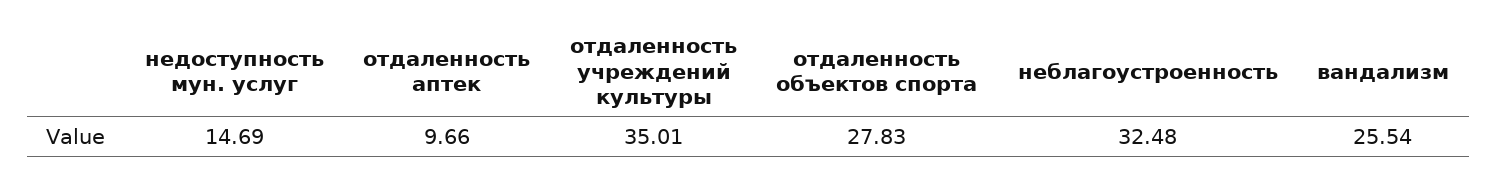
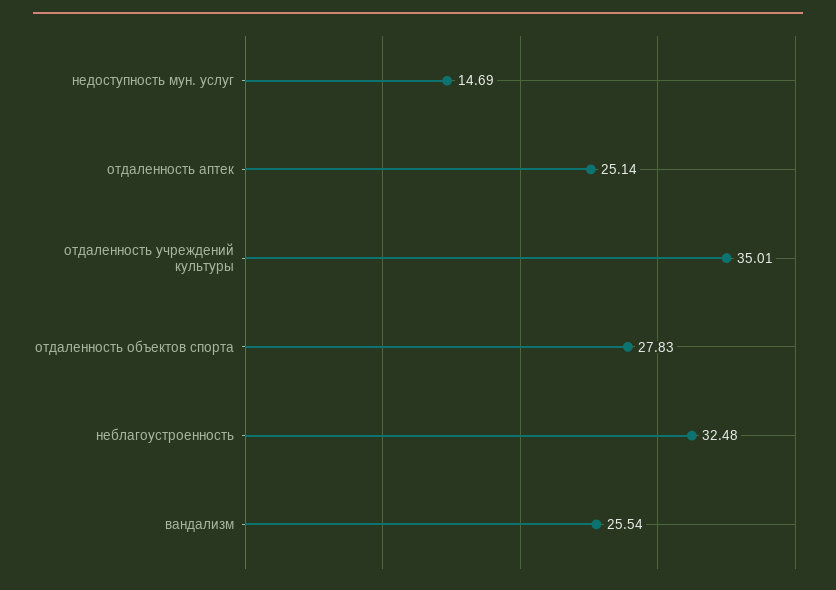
  {
    "недоступность мун. услуг": 14.69,
-   "отдаленность аптек": 9.66,
+   "отдаленность аптек": 25.14,
    "отдаленность учреждений культуры": 35.01,
    "отдаленность объектов спорта": 27.83,
    "неблагоустроенность": 32.48,
    "вандализм": 25.54
  }

